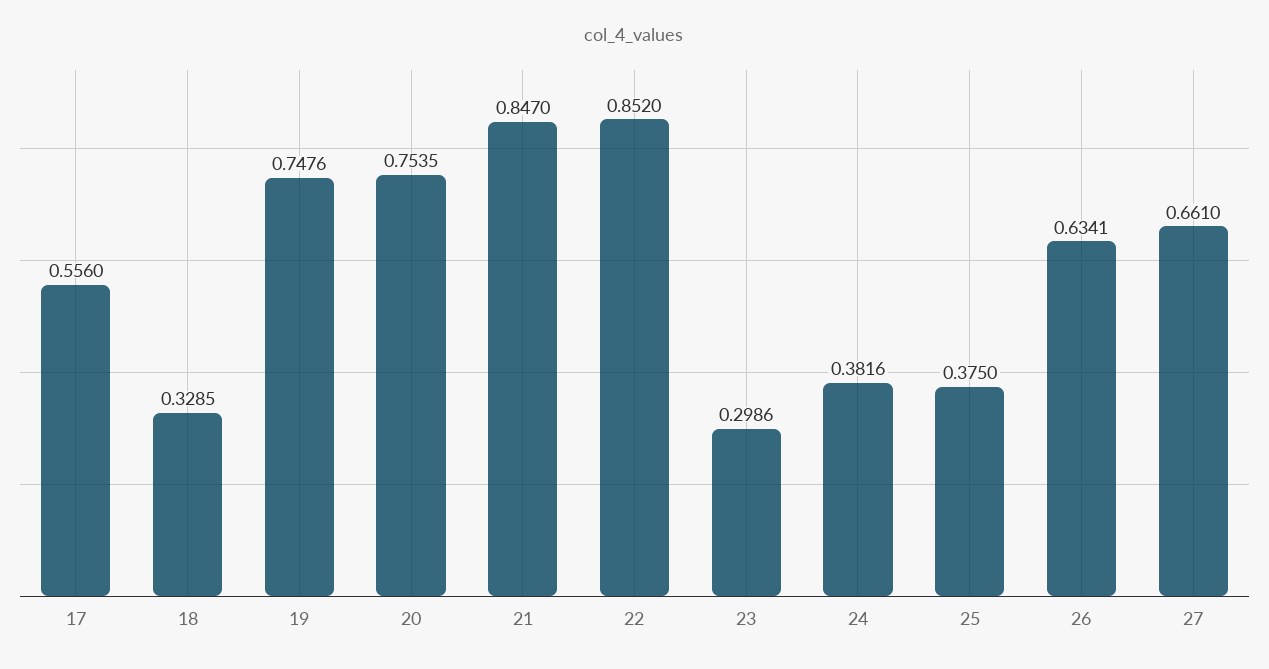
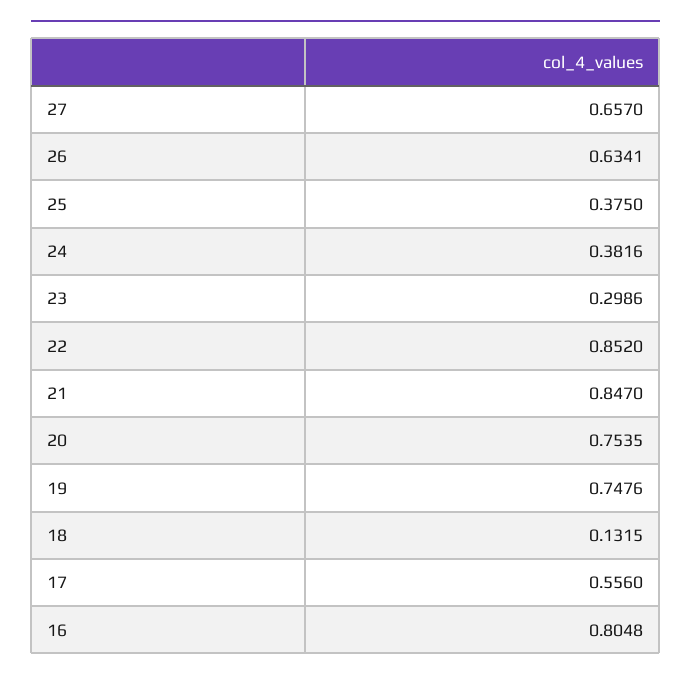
  {
    "17": 0.556,
-   "18": 0.3285,
+   "18": 0.1315,
    "19": 0.7476,
    "20": 0.7535,
    "21": 0.847,
    "22": 0.852,
    "23": 0.2986,
    "24": 0.3816,
    "25": 0.375,
    "26": 0.6341,
-   "27": 0.661
+   "27": 0.657,
+   "16": 0.8048
  }

